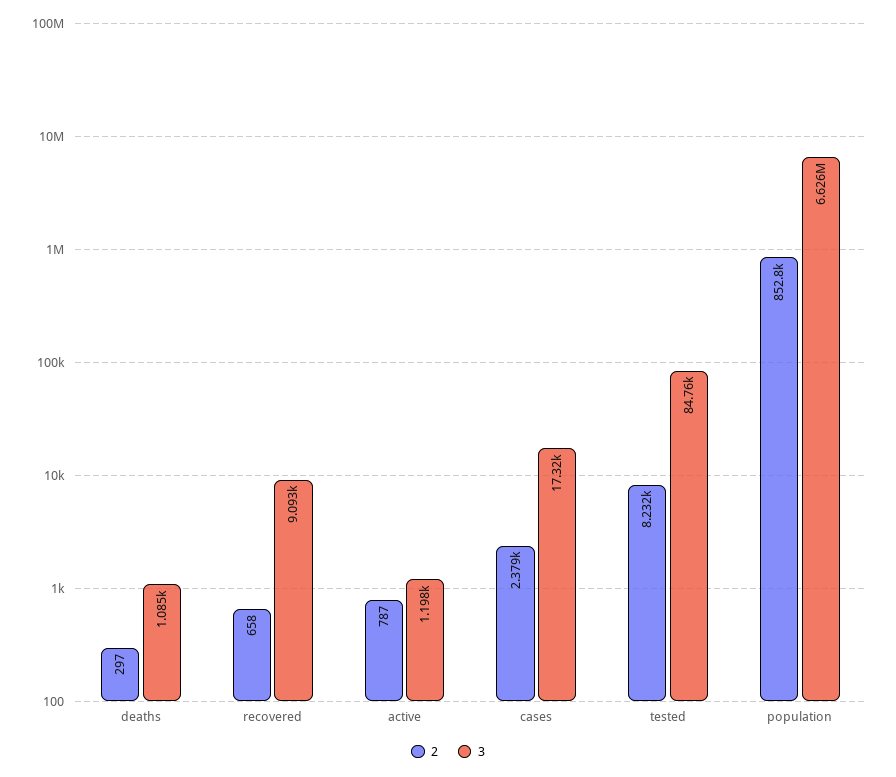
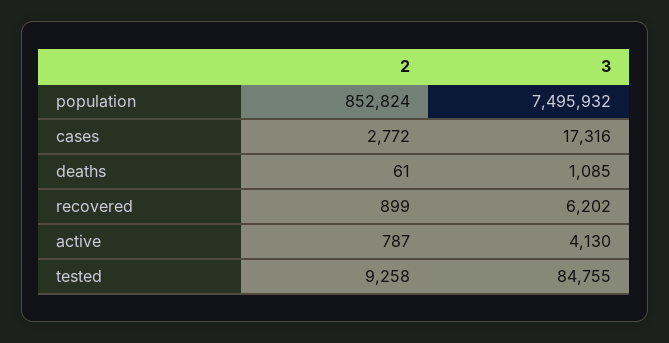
  {
    "2": {
-     "deaths": 297,
+     "deaths": 61,
-     "recovered": 658,
+     "recovered": 899,
      "active": 787,
-     "cases": 2379,
+     "cases": 2772,
-     "tested": 8232,
+     "tested": 9258,
      "population": 852824
    },
    "3": {
      "deaths": 1085,
-     "recovered": 9093,
+     "recovered": 6202,
-     "active": 1198,
+     "active": 4130,
      "cases": 17316,
      "tested": 84755,
-     "population": 6626000
+     "population": 7495932
    }
  }

